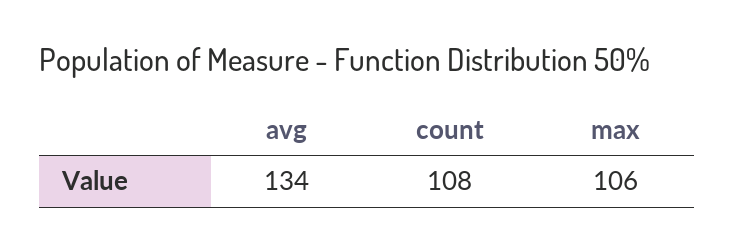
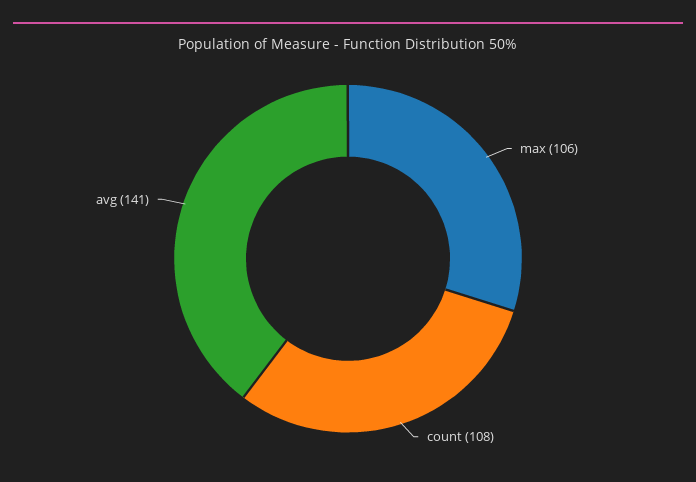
  {
-   "avg": 134,
+   "avg": 141,
    "count": 108,
    "max": 106
  }

